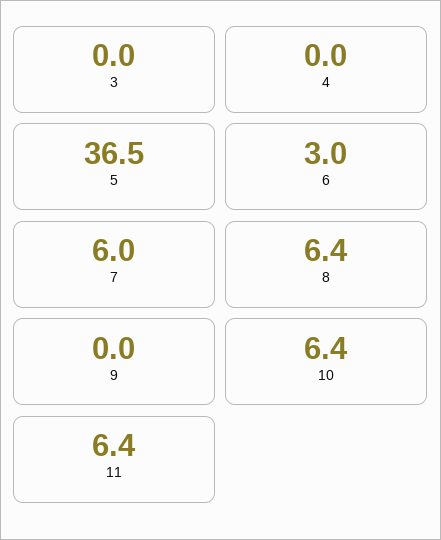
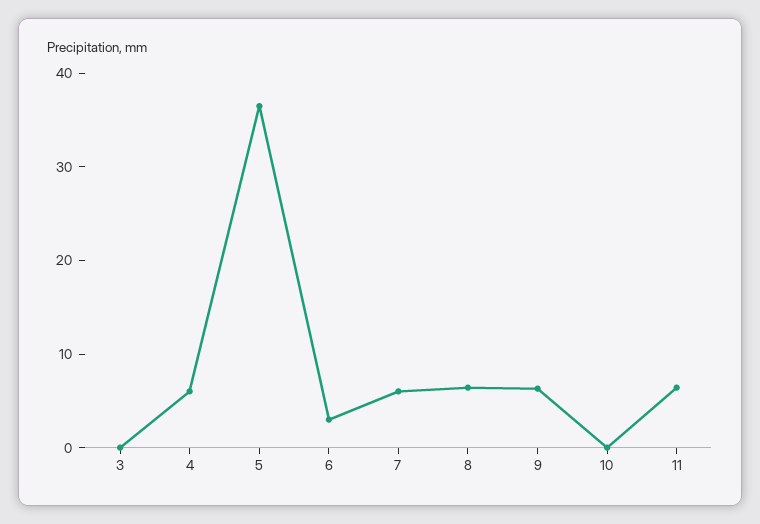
  {
    "3": 0,
-   "4": 0,
+   "4": 6,
    "5": 36.5,
    "6": 3,
    "7": 6,
    "8": 6.4,
-   "9": 0,
+   "9": 6,
-   "10": 6.4,
+   "10": 0,
    "11": 6.4
  }

